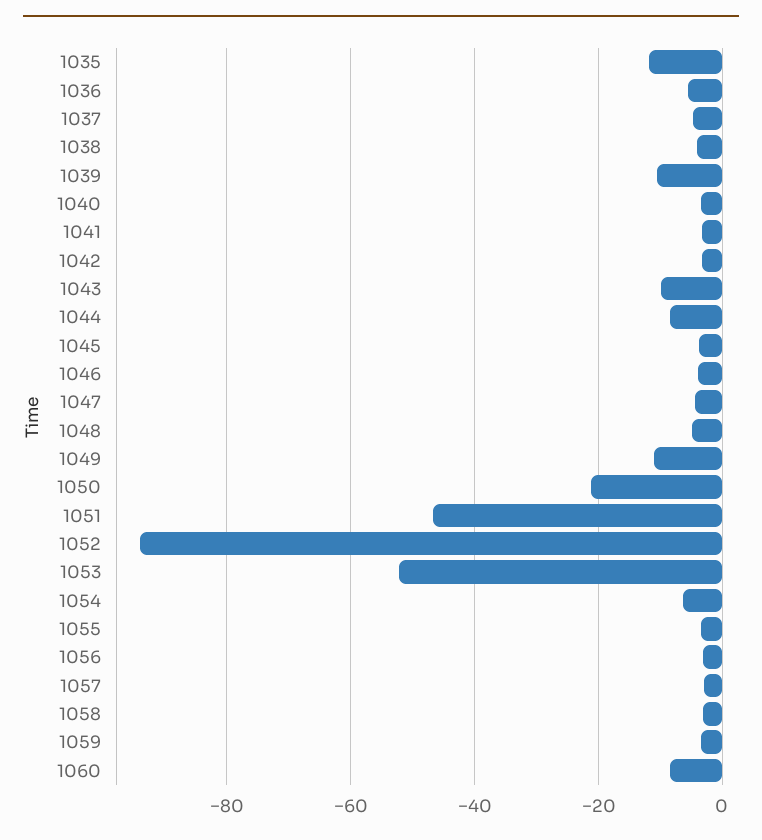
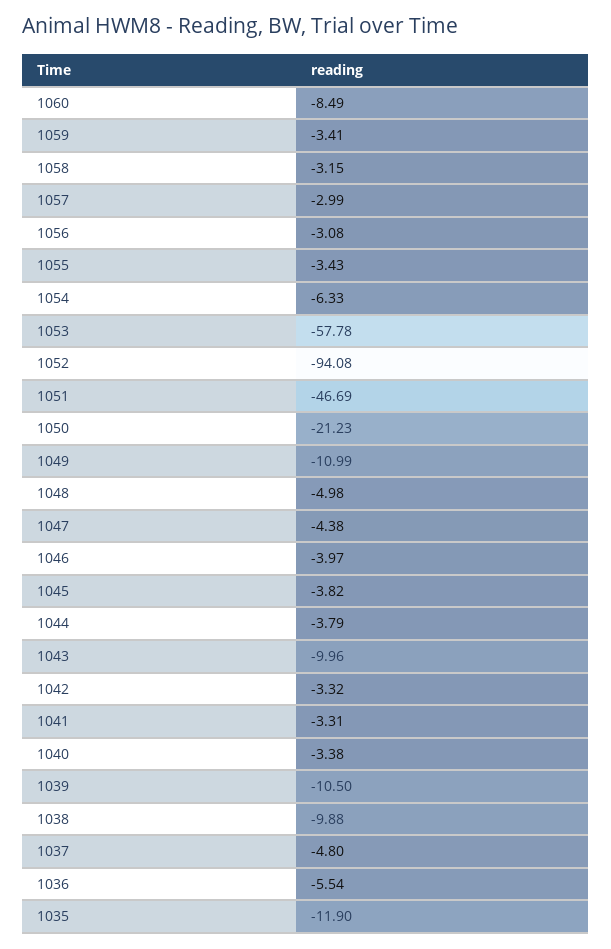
  {
    "1035": -11.9,
    "1036": -5.54,
    "1037": -4.8,
-   "1038": -4,
+   "1038": -9.88,
    "1039": -10.5,
    "1040": -3.38,
    "1041": -3.31,
    "1042": -3.32,
    "1043": -9.96,
-   "1044": -8,
+   "1044": -3.79,
    "1045": -3.82,
    "1046": -3.97,
    "1047": -4.38,
    "1048": -4.98,
    "1049": -10.99,
    "1050": -21.23,
    "1051": -46.69,
    "1052": -94.08,
-   "1053": -52,
+   "1053": -57.78,
    "1054": -6.33,
    "1055": -3.43,
    "1056": -3.08,
    "1057": -2.99,
    "1058": -3.15,
    "1059": -3.41,
    "1060": -8.49
  }

